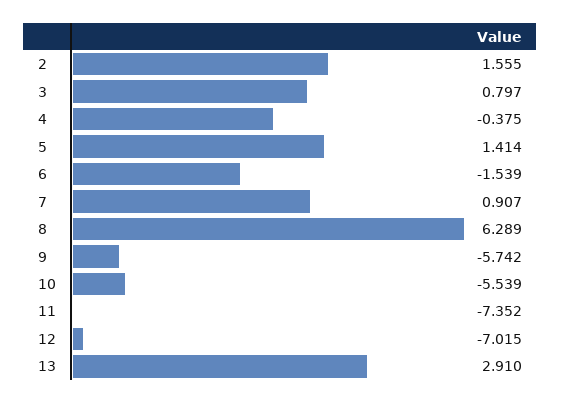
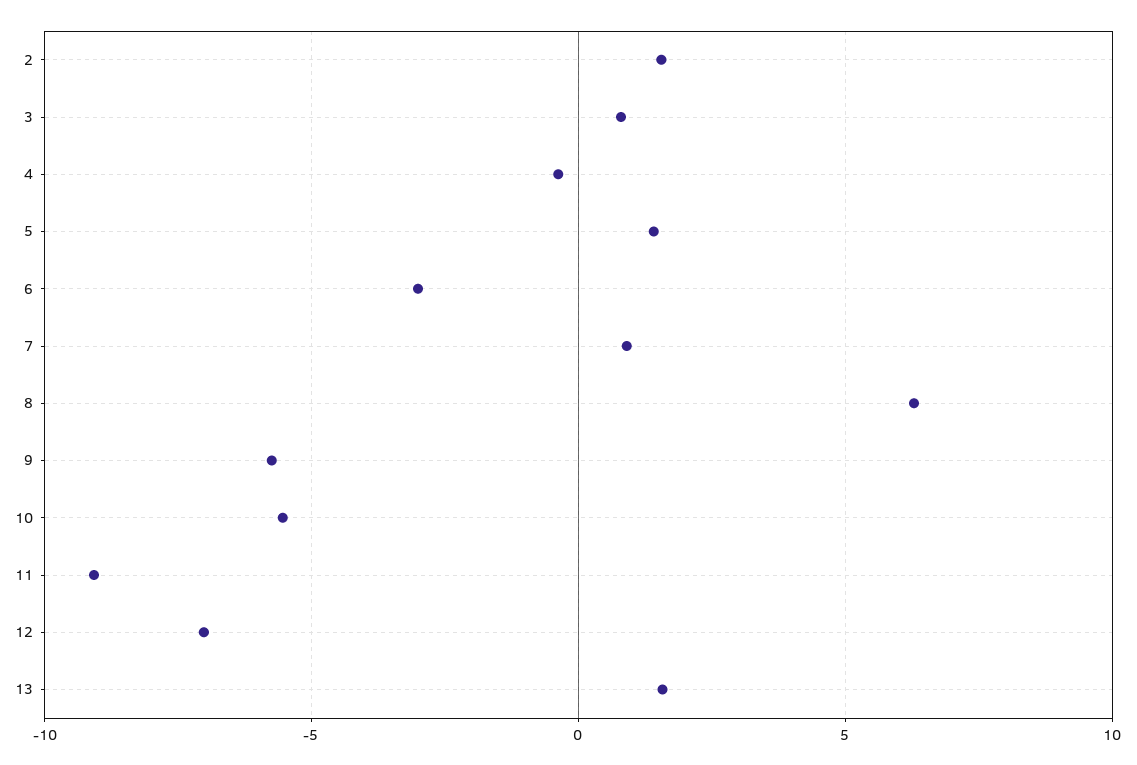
  {
    "2": 1.555,
    "3": 0.797,
    "4": -0.375,
    "5": 1.414,
-   "6": -1.539,
+   "6": -3,
    "7": 0.907,
    "8": 6.289,
    "9": -5.742,
    "10": -5.539,
-   "11": -7.352,
+   "11": -9,
    "12": -7.015,
-   "13": 2.91
+   "13": 1.5
  }

